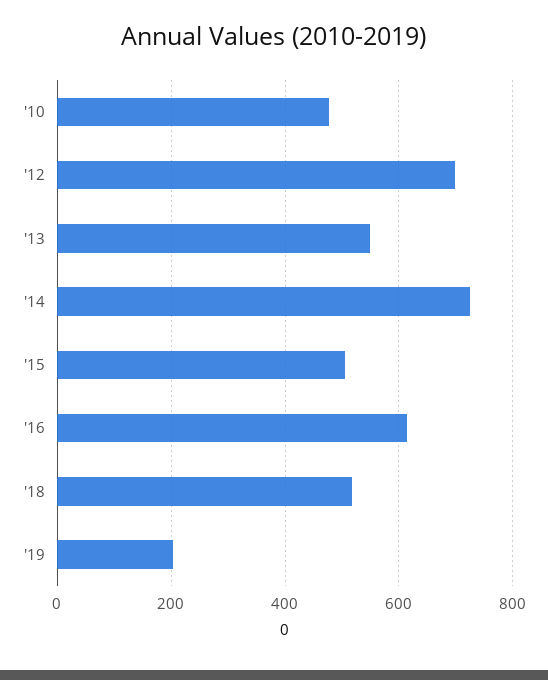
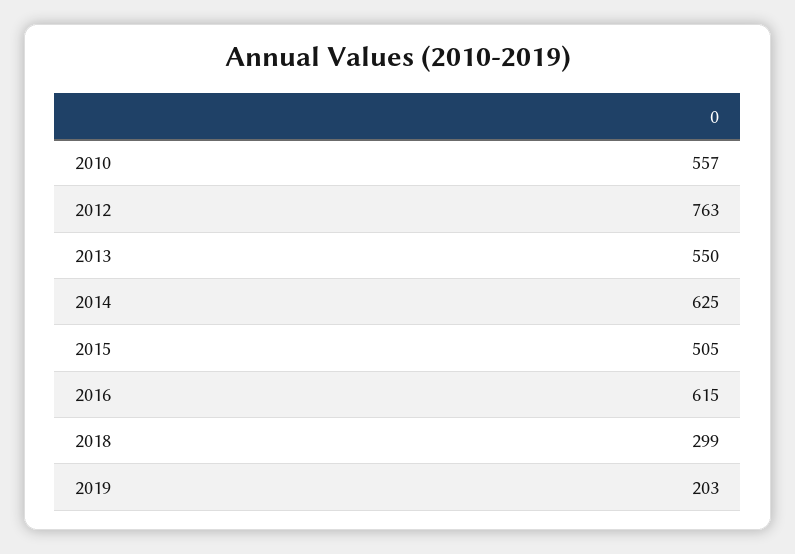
  {
-   "'10": 480,
+   "'10": 557,
-   "'12": 700,
+   "'12": 763,
    "'13": 550,
-   "'14": 720,
+   "'14": 625,
    "'15": 505,
    "'16": 615,
-   "'18": 520,
+   "'18": 299,
    "'19": 203
  }

